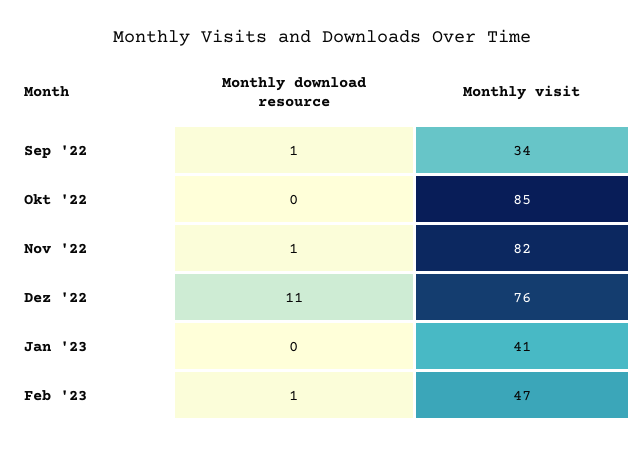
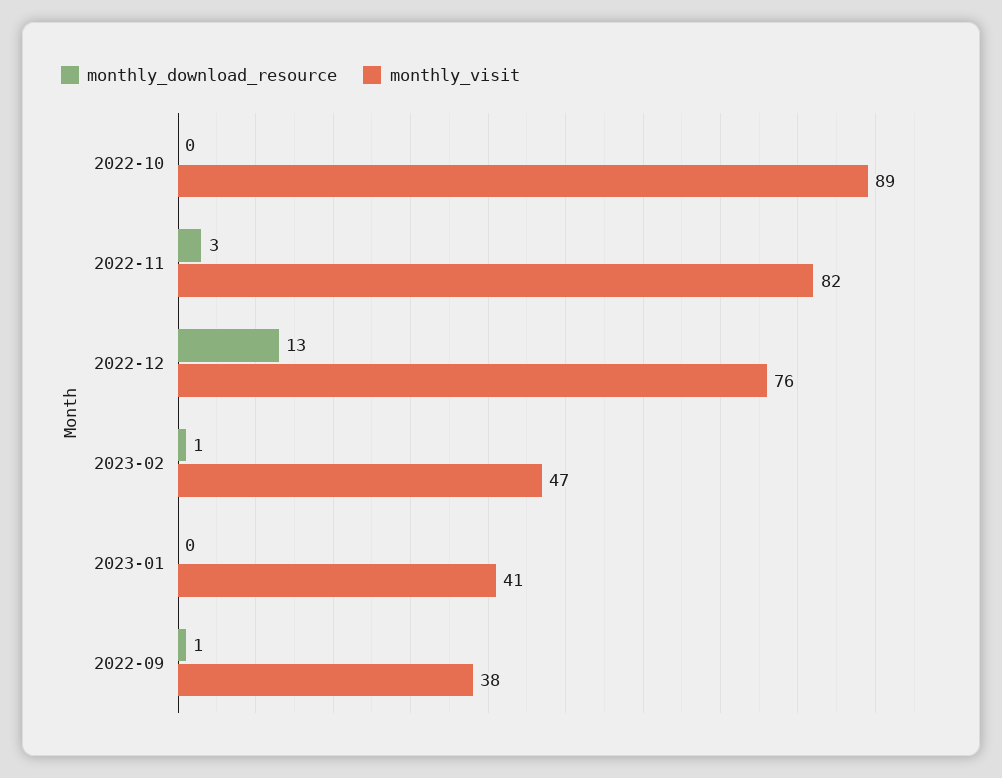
  {
    "Monthly download resource": {
      "Sep '22": 1,
      "Okt '22": 0,
-     "Nov '22": 1,
+     "Nov '22": 3,
-     "Dez '22": 11,
+     "Dez '22": 13,
      "Jan '23": 0,
      "Feb '23": 1
    },
    "Monthly visit": {
-     "Sep '22": 34,
+     "Sep '22": 38,
-     "Okt '22": 85,
+     "Okt '22": 89,
      "Nov '22": 82,
      "Dez '22": 76,
      "Jan '23": 41,
      "Feb '23": 47
    }
  }

